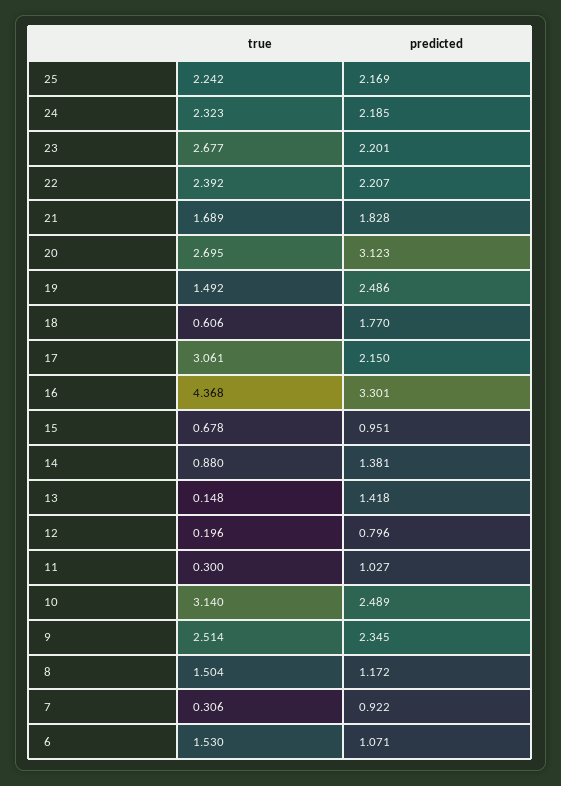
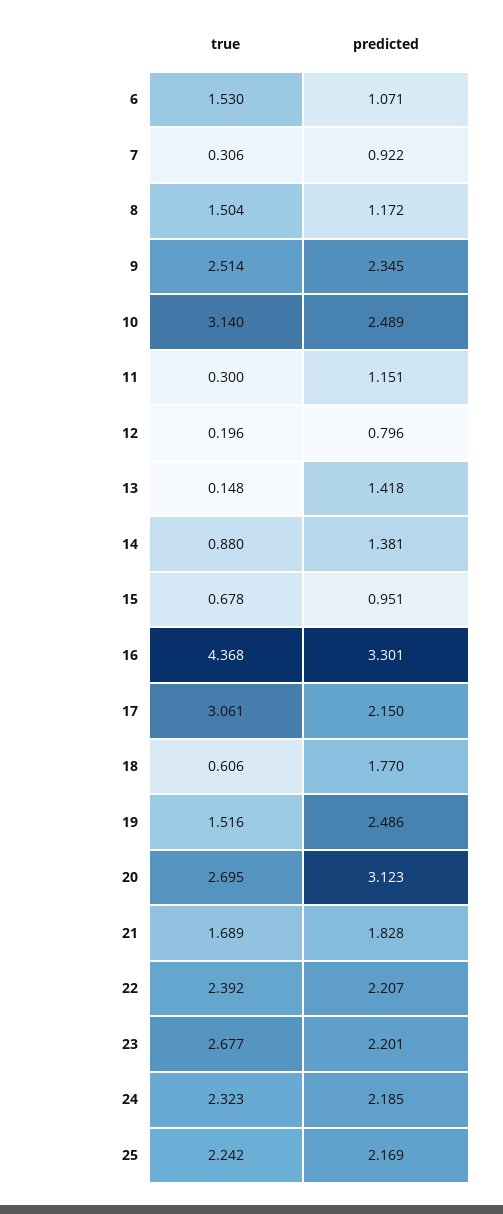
  {
    "true": {
      "25": 2.242,
      "24": 2.323,
      "23": 2.677,
      "22": 2.392,
      "21": 1.689,
      "20": 2.695,
-     "19": 1.492,
+     "19": 1.516,
      "18": 0.606,
      "17": 3.061,
      "16": 4.368,
      "15": 0.678,
      "14": 0.88,
      "13": 0.148,
      "12": 0.196,
      "11": 0.3,
      "10": 3.14,
      "9": 2.514,
      "8": 1.504,
      "7": 0.306,
      "6": 1.53
    },
    "predicted": {
      "25": 2.169,
      "24": 2.185,
      "23": 2.201,
      "22": 2.207,
      "21": 1.828,
      "20": 3.123,
      "19": 2.486,
      "18": 1.77,
      "17": 2.15,
      "16": 3.301,
      "15": 0.951,
      "14": 1.381,
      "13": 1.418,
      "12": 0.796,
-     "11": 1.027,
+     "11": 1.151,
      "10": 2.489,
      "9": 2.345,
      "8": 1.172,
      "7": 0.922,
      "6": 1.071
    }
  }

